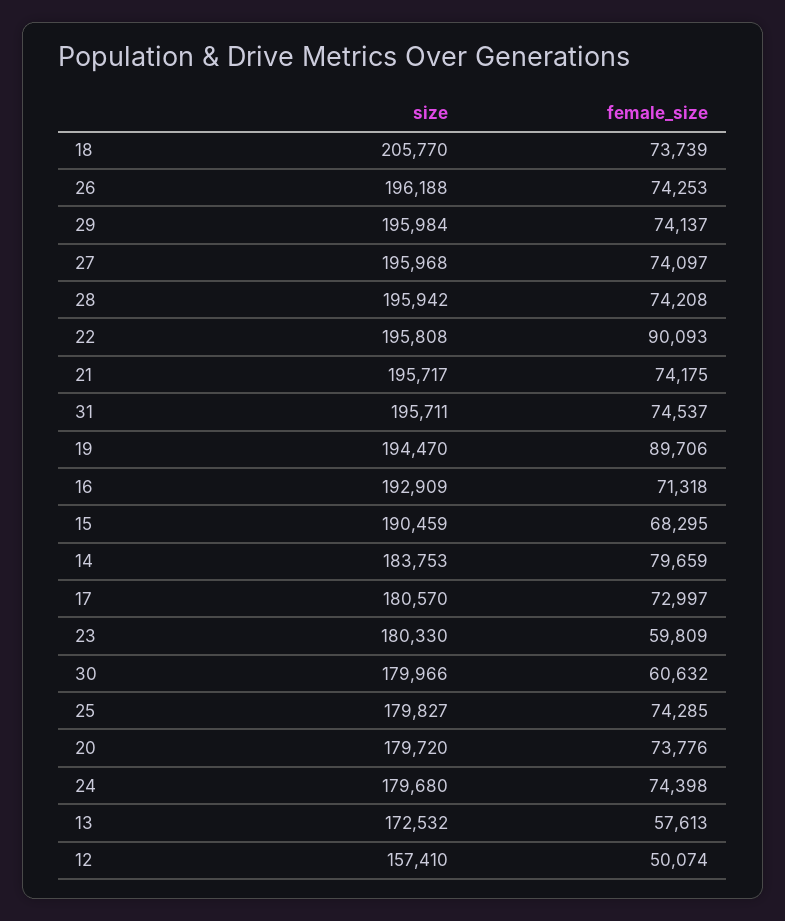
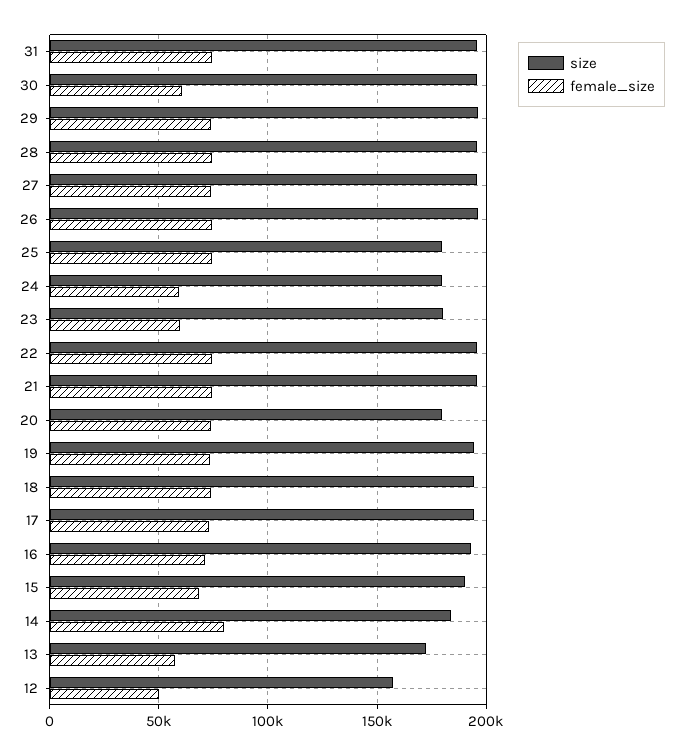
  {
    "size": {
-     "18": 205770,
+     "18": 195000,
      "26": 196188,
      "29": 195984,
      "27": 195968,
      "28": 195942,
      "22": 195808,
      "21": 195717,
      "31": 195711,
      "19": 194470,
      "16": 192909,
      "15": 190459,
      "14": 183753,
-     "17": 180570,
+     "17": 195000,
      "23": 180330,
-     "30": 179966,
+     "30": 195000,
      "25": 179827,
      "20": 179720,
      "24": 179680,
      "13": 172532,
      "12": 157410
    },
    "female_size": {
      "18": 73739,
      "26": 74253,
      "29": 74137,
      "27": 74097,
      "28": 74208,
-     "22": 90093,
+     "22": 75000,
      "21": 74175,
      "31": 74537,
-     "19": 89706,
+     "19": 75000,
      "16": 71318,
      "15": 68295,
      "14": 79659,
      "17": 72997,
      "23": 59809,
      "30": 60632,
      "25": 74285,
      "20": 73776,
-     "24": 74398,
+     "24": 60000,
      "13": 57613,
      "12": 50074
    }
  }

